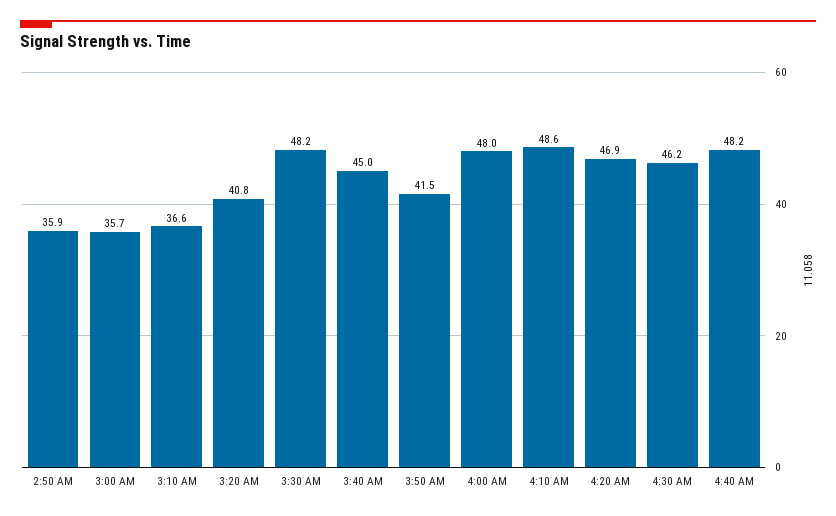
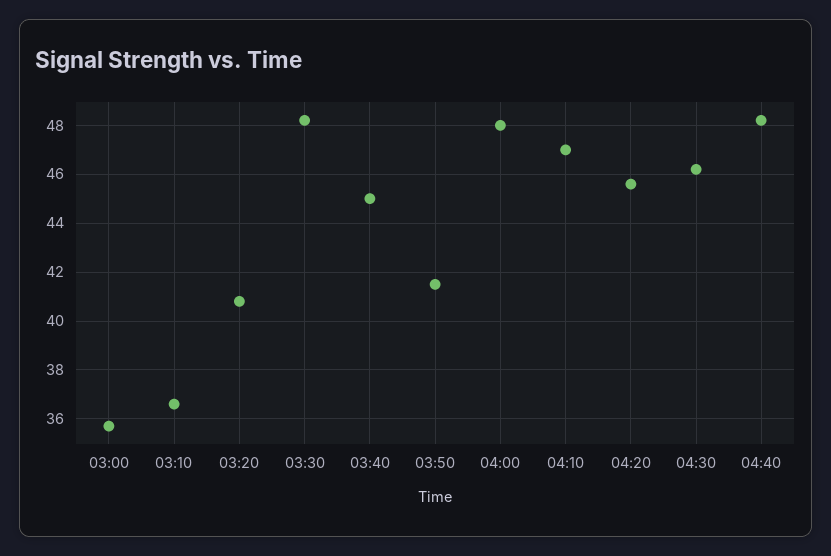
  {
-   "2:50 AM": 35.9,
    "3:00 AM": 35.7,
    "3:10 AM": 36.6,
    "3:20 AM": 40.8,
    "3:30 AM": 48.2,
    "3:40 AM": 45,
    "3:50 AM": 41.5,
    "4:00 AM": 48,
-   "4:10 AM": 48.6,
+   "4:10 AM": 47,
-   "4:20 AM": 46.9,
+   "4:20 AM": 45.5,
    "4:30 AM": 46.2,
    "4:40 AM": 48.2
  }

